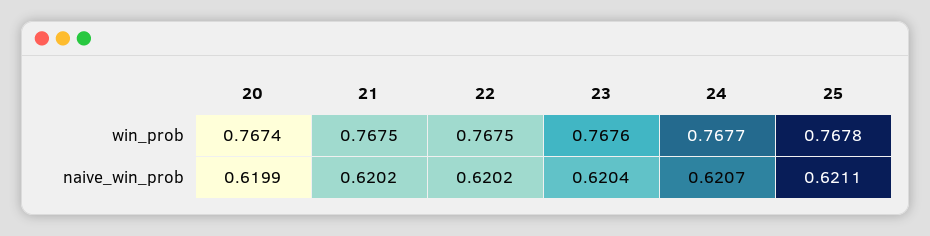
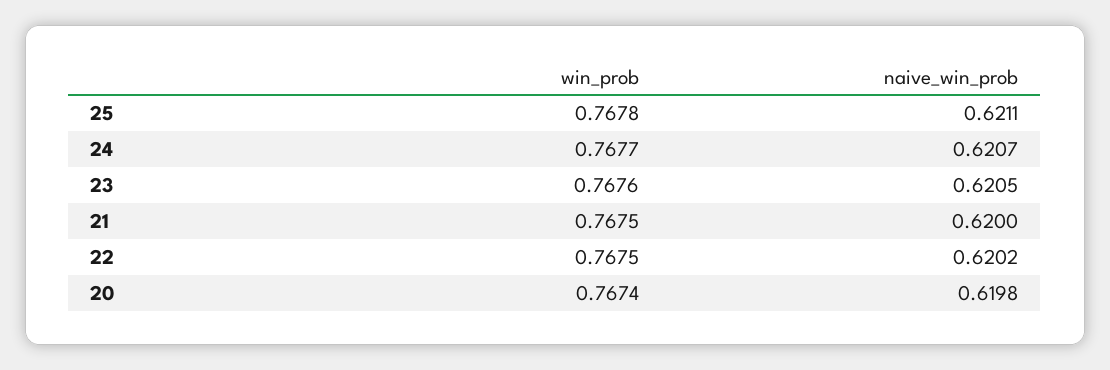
  {
    "20": {
      "win_prob": 0.7674,
-     "naive_win_prob": 0.6199
+     "naive_win_prob": 0.6198
    },
    "21": {
      "win_prob": 0.7675,
-     "naive_win_prob": 0.6202
+     "naive_win_prob": 0.62
    },
    "22": {
      "win_prob": 0.7675,
      "naive_win_prob": 0.6202
    },
    "23": {
      "win_prob": 0.7676,
-     "naive_win_prob": 0.6204
+     "naive_win_prob": 0.6205
    },
    "24": {
      "win_prob": 0.7677,
      "naive_win_prob": 0.6207
    },
    "25": {
      "win_prob": 0.7678,
      "naive_win_prob": 0.6211
    }
  }

